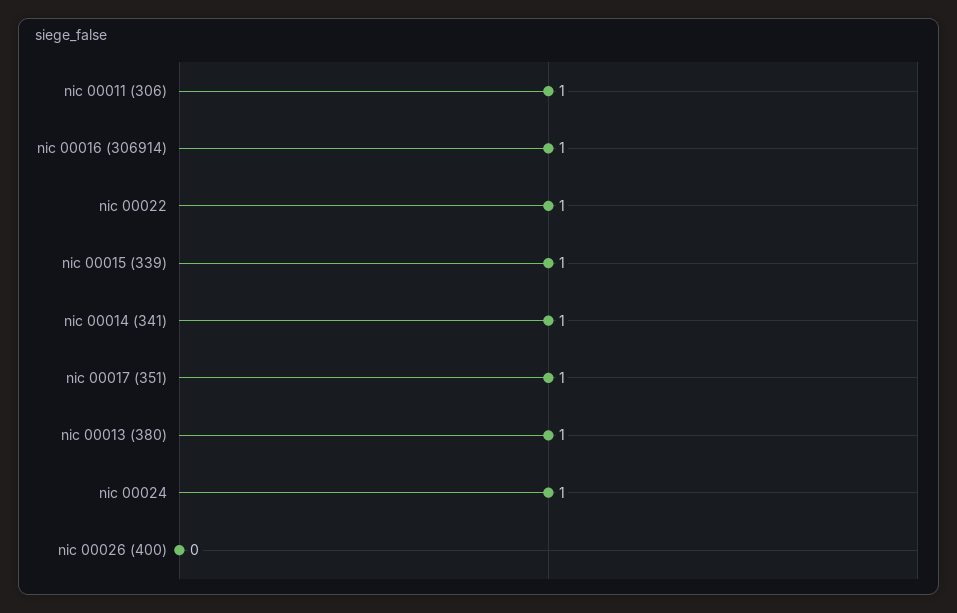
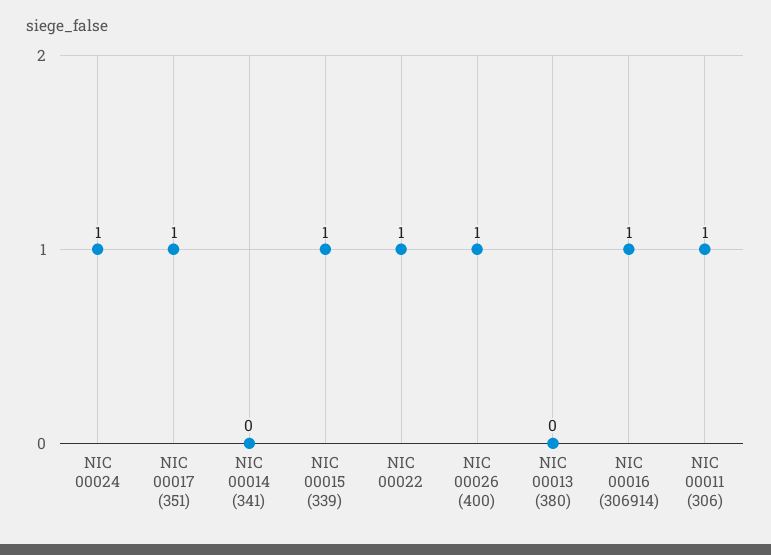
  {
    "nic 00011 (306)": 1,
    "nic 00016 (306914)": 1,
    "nic 00022": 1,
    "nic 00015 (339)": 1,
-   "nic 00014 (341)": 1,
+   "nic 00014 (341)": 0,
    "nic 00017 (351)": 1,
-   "nic 00013 (380)": 1,
+   "nic 00013 (380)": 0,
    "nic 00024": 1,
-   "nic 00026 (400)": 0
+   "nic 00026 (400)": 1
  }

